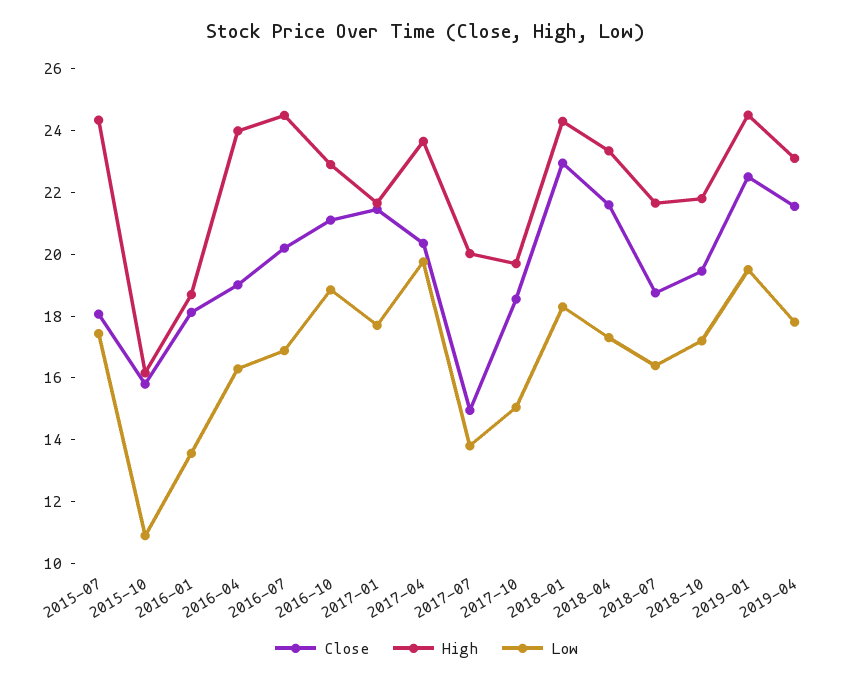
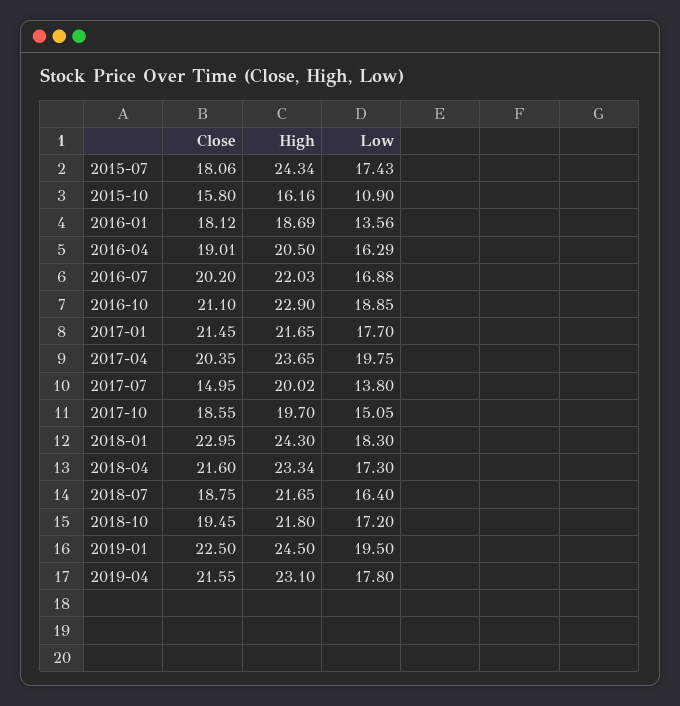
  {
    "Close": {
      "2015-07": 18.06,
      "2015-10": 15.8,
      "2016-01": 18.12,
      "2016-04": 19.01,
      "2016-07": 20.2,
      "2016-10": 21.1,
      "2017-01": 21.45,
      "2017-04": 20.35,
      "2017-07": 14.95,
      "2017-10": 18.55,
      "2018-01": 22.95,
      "2018-04": 21.6,
      "2018-07": 18.75,
      "2018-10": 19.45,
      "2019-01": 22.5,
      "2019-04": 21.55
    },
    "High": {
      "2015-07": 24.34,
      "2015-10": 16.16,
      "2016-01": 18.69,
-     "2016-04": 24,
+     "2016-04": 20.5,
-     "2016-07": 24.5,
+     "2016-07": 22.03,
      "2016-10": 22.9,
      "2017-01": 21.65,
      "2017-04": 23.65,
      "2017-07": 20.02,
      "2017-10": 19.7,
      "2018-01": 24.3,
      "2018-04": 23.34,
      "2018-07": 21.65,
      "2018-10": 21.8,
      "2019-01": 24.5,
      "2019-04": 23.1
    },
    "Low": {
      "2015-07": 17.43,
      "2015-10": 10.9,
      "2016-01": 13.56,
      "2016-04": 16.29,
      "2016-07": 16.88,
      "2016-10": 18.85,
      "2017-01": 17.7,
      "2017-04": 19.75,
      "2017-07": 13.8,
      "2017-10": 15.05,
      "2018-01": 18.3,
      "2018-04": 17.3,
      "2018-07": 16.4,
      "2018-10": 17.2,
      "2019-01": 19.5,
      "2019-04": 17.8
    }
  }

